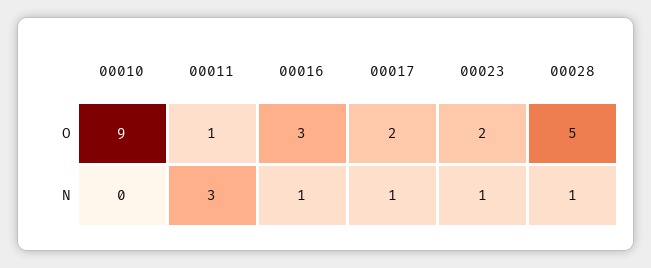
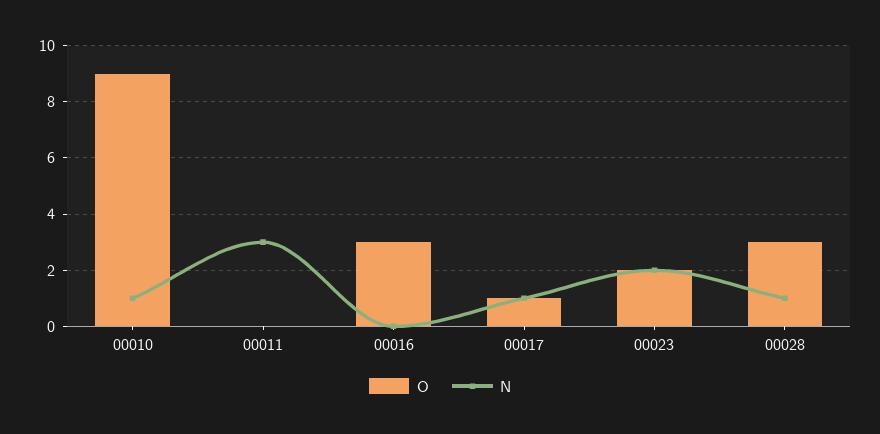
  {
    "O": {
      "00010": 9,
-     "00011": 1,
+     "00011": 0,
      "00016": 3,
-     "00017": 2,
+     "00017": 1,
      "00023": 2,
-     "00028": 5
+     "00028": 3
    },
    "N": {
-     "00010": 0,
+     "00010": 1,
      "00011": 3,
-     "00016": 1,
+     "00016": 0,
      "00017": 1,
-     "00023": 1,
+     "00023": 2,
      "00028": 1
    }
  }

